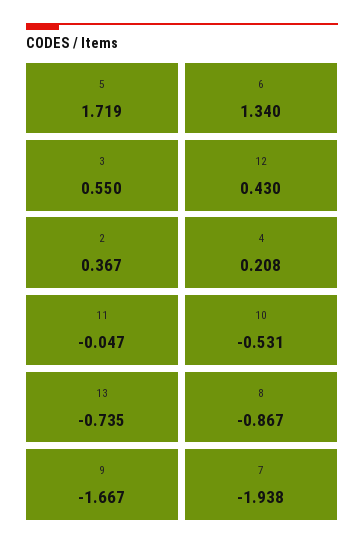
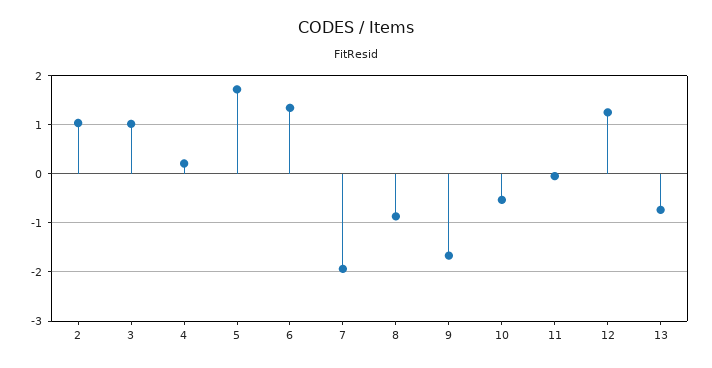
  {
    "5": 1.719,
    "6": 1.34,
-   "3": 0.55,
+   "3": 1,
-   "12": 0.43,
+   "12": 1.2,
-   "2": 0.367,
+   "2": 1,
    "4": 0.208,
    "11": -0.047,
    "10": -0.531,
    "13": -0.735,
    "8": -0.867,
    "9": -1.667,
    "7": -1.938
  }

